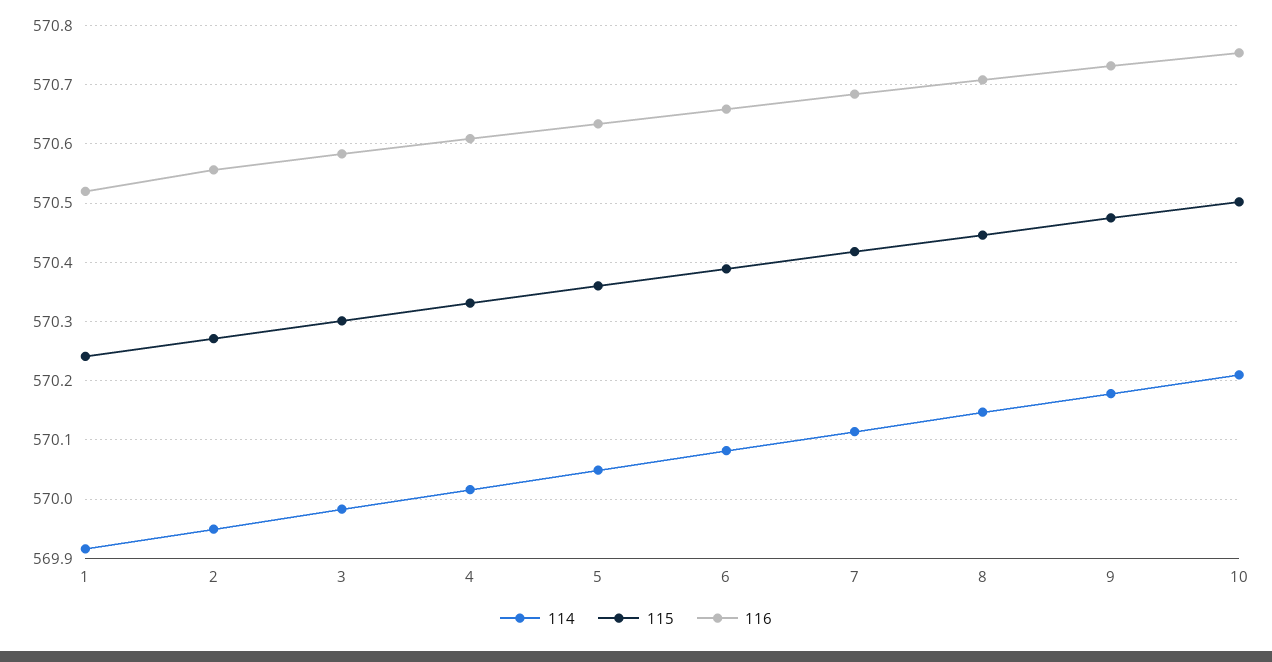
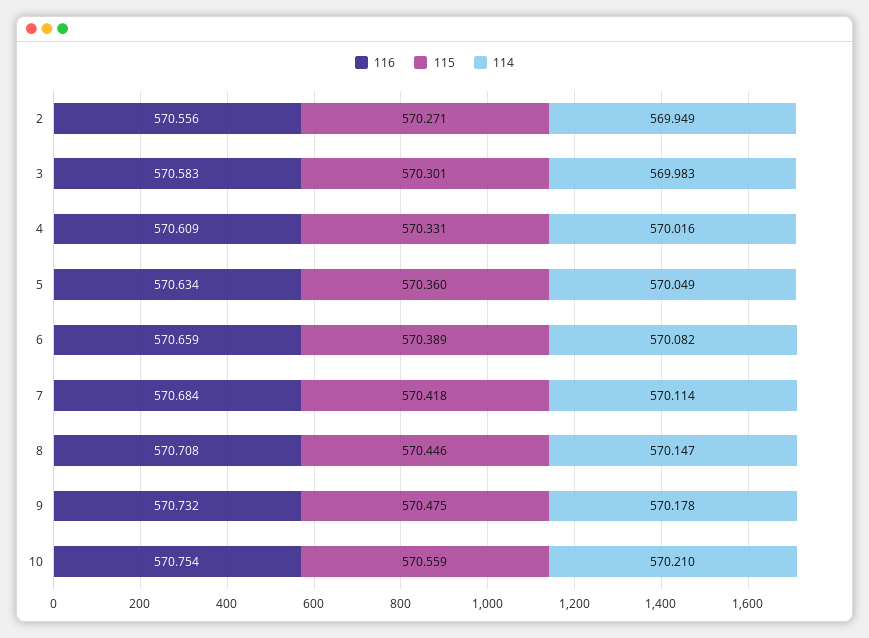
  {
    "114": {
-     "1": 569.92,
      "2": 569.949,
      "3": 569.983,
      "4": 570.016,
      "5": 570.049,
      "6": 570.082,
      "7": 570.114,
      "8": 570.147,
      "9": 570.178,
      "10": 570.21
    },
    "115": {
-     "1": 570.24,
      "2": 570.271,
      "3": 570.301,
      "4": 570.331,
      "5": 570.36,
      "6": 570.389,
      "7": 570.418,
      "8": 570.446,
      "9": 570.475,
-     "10": 570.5
+     "10": 570.559
    },
    "116": {
-     "1": 570.52,
      "2": 570.556,
      "3": 570.583,
      "4": 570.609,
      "5": 570.634,
      "6": 570.659,
      "7": 570.684,
      "8": 570.708,
      "9": 570.732,
      "10": 570.754
    }
  }

